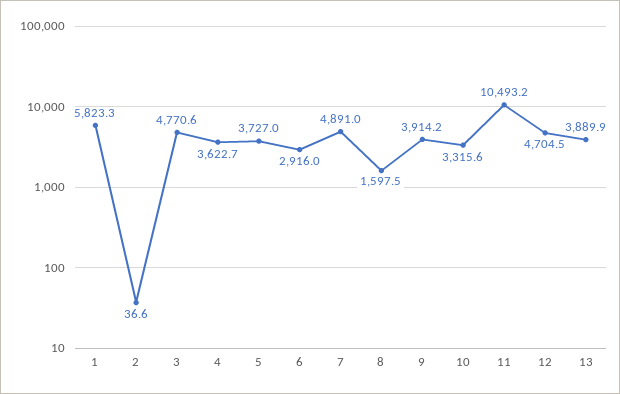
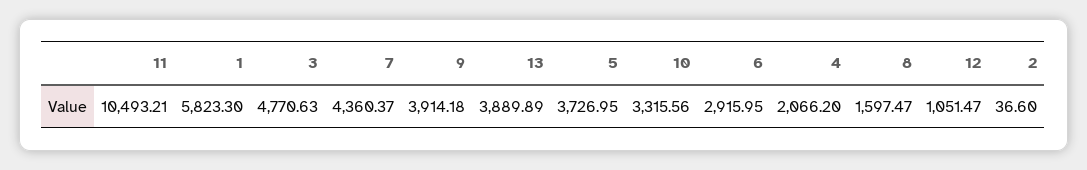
  {
    "1": 5823.3,
    "2": 36.6,
    "3": 4770.63,
-   "4": 3622.7,
+   "4": 2066.2,
    "5": 3726.95,
    "6": 2915.95,
-   "7": 4891,
+   "7": 4360.37,
    "8": 1597.47,
    "9": 3914.18,
    "10": 3315.56,
    "11": 10493.21,
-   "12": 4704.5,
+   "12": 1051.47,
    "13": 3889.89
  }

